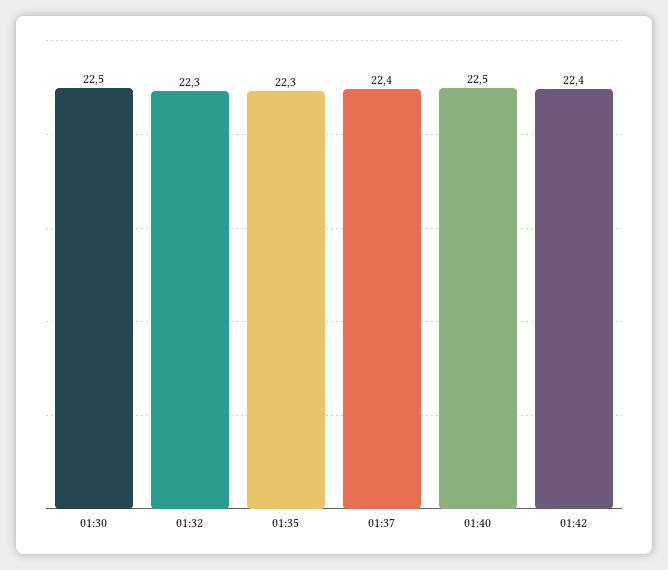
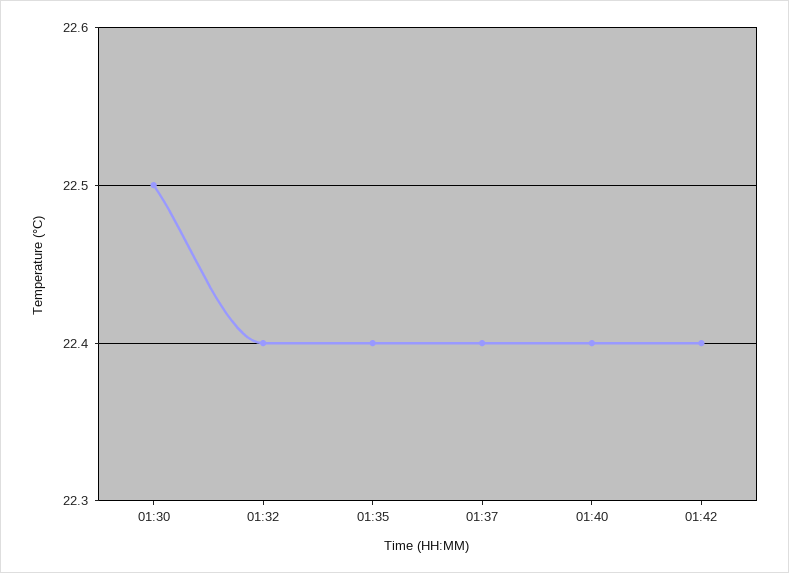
  {
    "01:30": 22.5,
-   "01:32": 22.3,
+   "01:32": 22.4,
-   "01:35": 22.3,
+   "01:35": 22.4,
    "01:37": 22.4,
-   "01:40": 22.5,
+   "01:40": 22.4,
    "01:42": 22.4
  }

